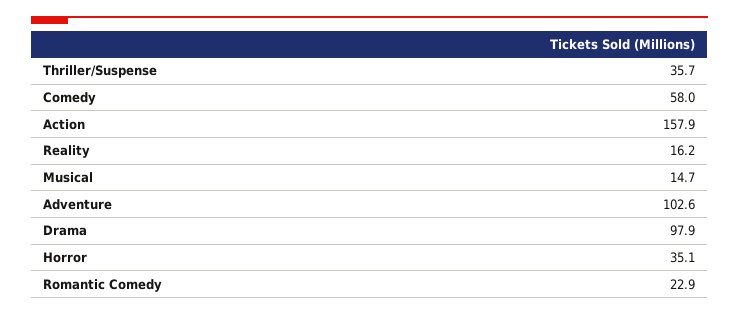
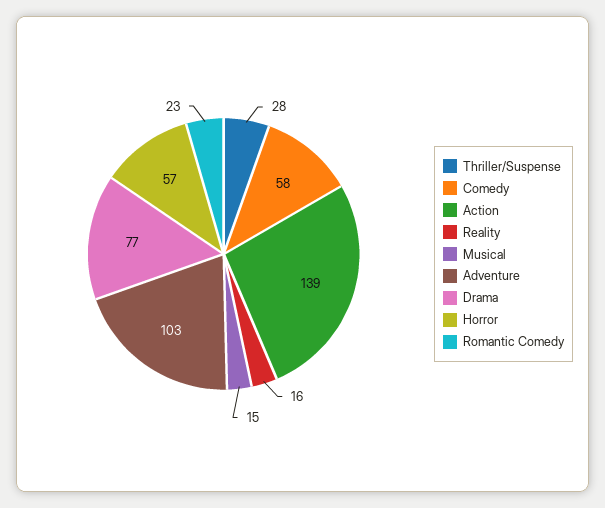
  {
-   "Thriller/Suspense": 35.7,
+   "Thriller/Suspense": 28,
    "Comedy": 58,
-   "Action": 157.9,
+   "Action": 139,
    "Reality": 16.2,
    "Musical": 14.7,
    "Adventure": 102.6,
-   "Drama": 97.9,
+   "Drama": 77,
-   "Horror": 35.1,
+   "Horror": 57,
    "Romantic Comedy": 22.9
  }

